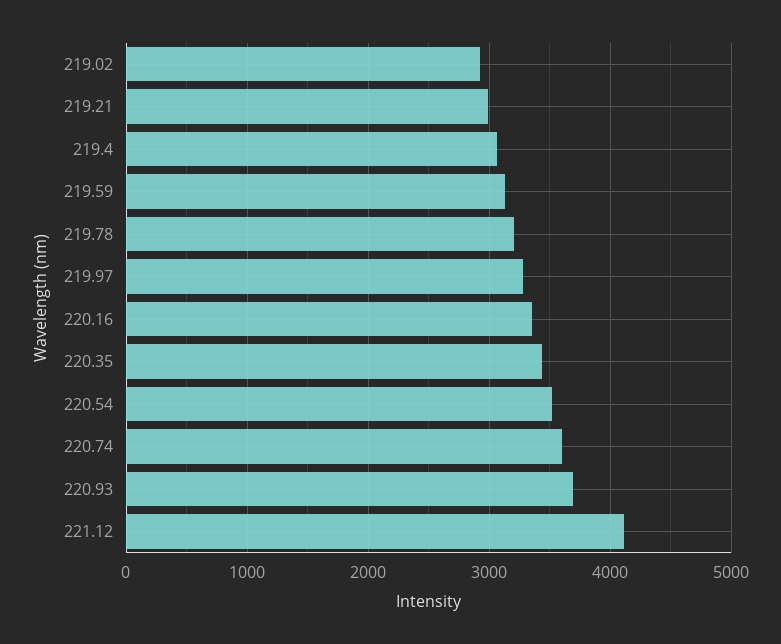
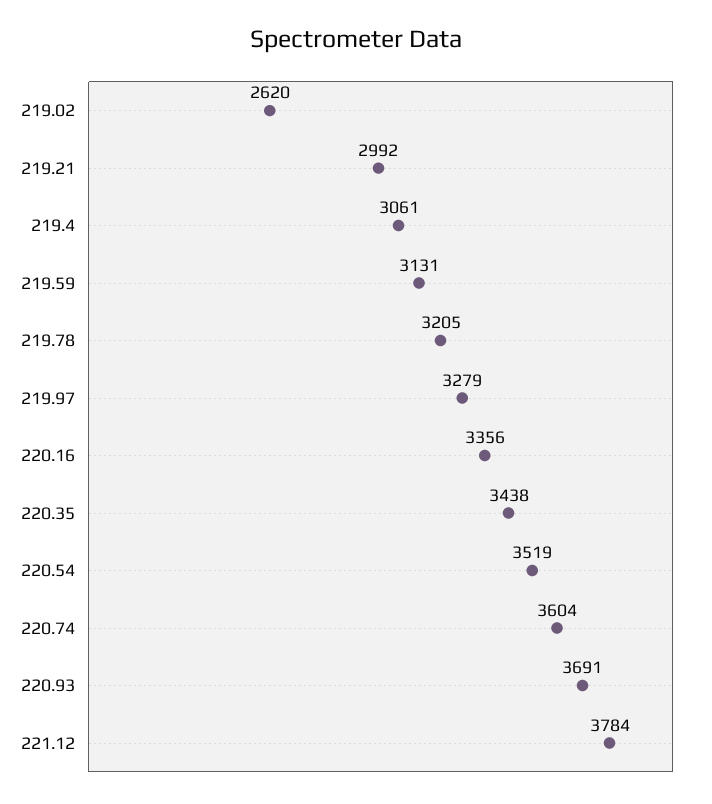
  {
-   "219.02": 2900,
+   "219.02": 2620,
    "219.21": 2992,
    "219.4": 3061,
    "219.59": 3131,
    "219.78": 3205,
    "219.97": 3279,
    "220.16": 3356,
    "220.35": 3438,
    "220.54": 3519,
    "220.74": 3604,
    "220.93": 3691,
-   "221.12": 4100
+   "221.12": 3784
  }

